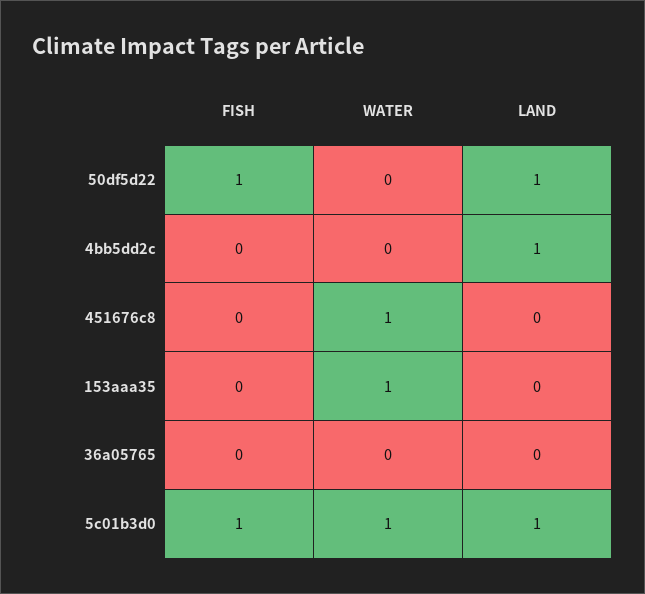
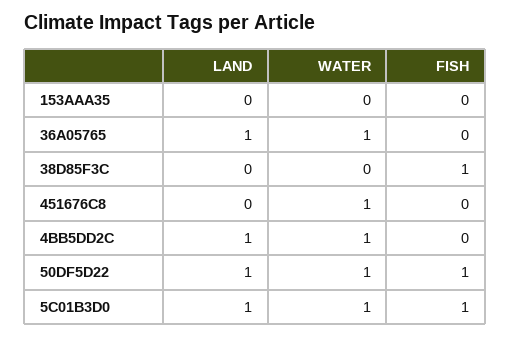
  {
    "FISH": {
      "50df5d22": 1,
      "4bb5dd2c": 0,
      "451676c8": 0,
      "153aaa35": 0,
      "36a05765": 0,
-     "5c01b3d0": 1
+     "5c01b3d0": 1,
+     "38D85F3C": 1
    },
    "WATER": {
-     "50df5d22": 0,
+     "50df5d22": 1,
-     "4bb5dd2c": 0,
+     "4bb5dd2c": 1,
      "451676c8": 1,
-     "153aaa35": 1,
+     "153aaa35": 0,
-     "36a05765": 0,
+     "36a05765": 1,
-     "5c01b3d0": 1
+     "5c01b3d0": 1,
+     "38D85F3C": 0
    },
    "LAND": {
      "50df5d22": 1,
      "4bb5dd2c": 1,
      "451676c8": 0,
      "153aaa35": 0,
-     "36a05765": 0,
+     "36a05765": 1,
-     "5c01b3d0": 1
+     "5c01b3d0": 1,
+     "38D85F3C": 0
    }
  }

